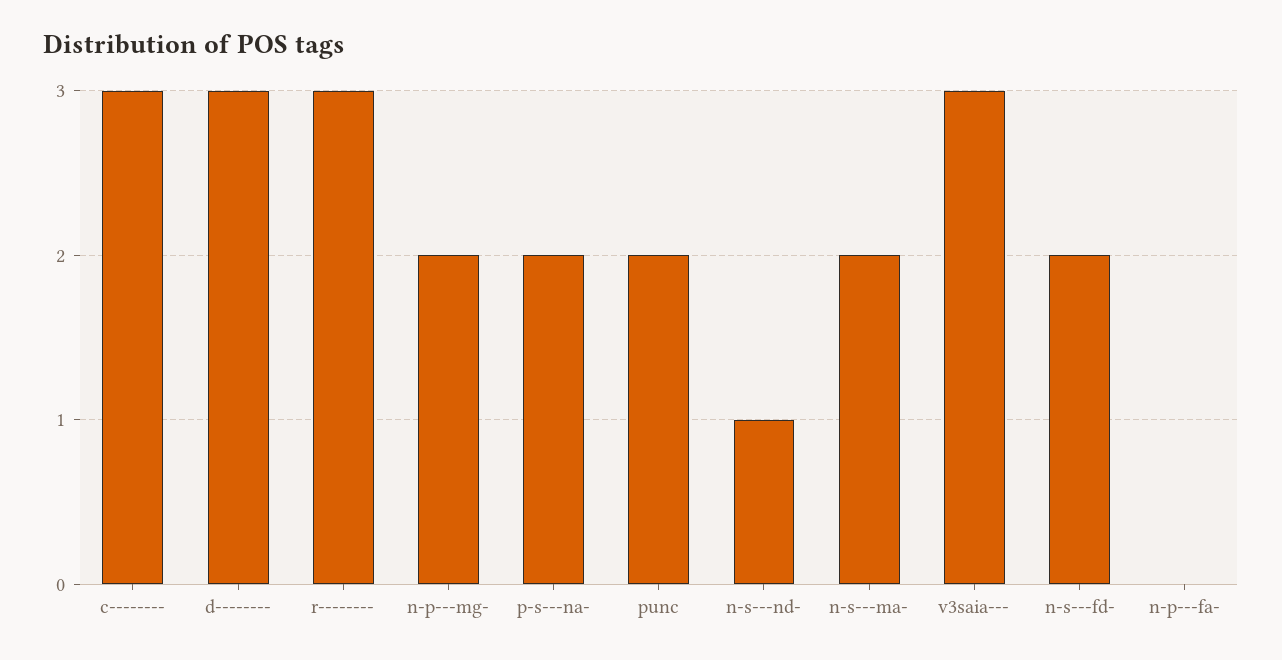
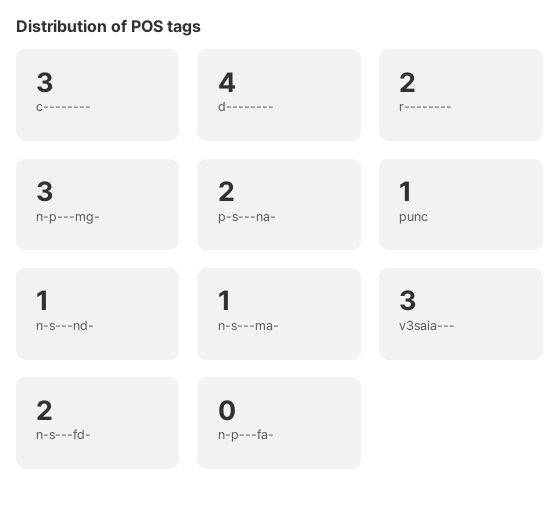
  {
    "c--------": 3,
-   "d--------": 3,
+   "d--------": 4,
-   "r--------": 3,
+   "r--------": 2,
-   "n-p---mg-": 2,
+   "n-p---mg-": 3,
    "p-s---na-": 2,
-   "punc": 2,
+   "punc": 1,
    "n-s---nd-": 1,
-   "n-s---ma-": 2,
+   "n-s---ma-": 1,
    "v3saia---": 3,
    "n-s---fd-": 2,
    "n-p---fa-": 0
  }

